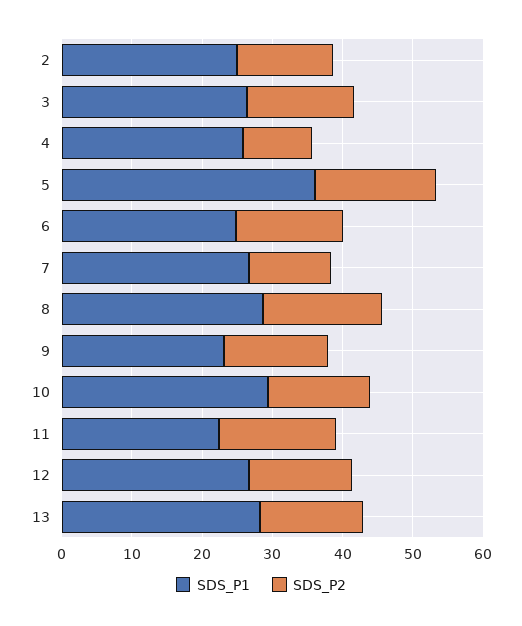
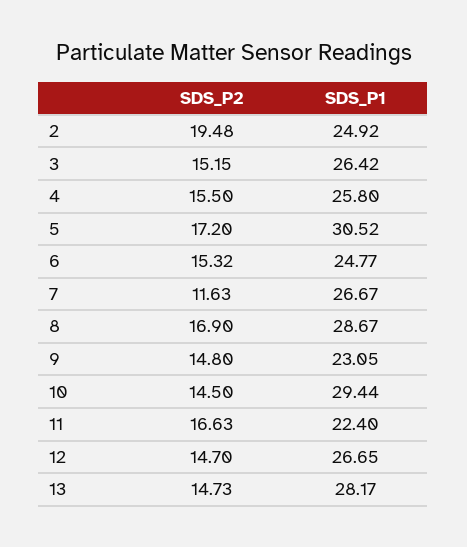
  {
    "SDS_P1": {
      "2": 24.92,
      "3": 26.42,
      "4": 25.8,
-     "5": 36,
+     "5": 30.52,
      "6": 24.77,
      "7": 26.67,
      "8": 28.67,
      "9": 23.05,
      "10": 29.44,
      "11": 22.4,
      "12": 26.65,
      "13": 28.17
    },
    "SDS_P2": {
-     "2": 14,
+     "2": 19.48,
      "3": 15.15,
-     "4": 10,
+     "4": 15.5,
      "5": 17.2,
      "6": 15.32,
      "7": 11.63,
      "8": 16.9,
      "9": 14.8,
      "10": 14.5,
      "11": 16.63,
      "12": 14.7,
      "13": 14.73
    }
  }

